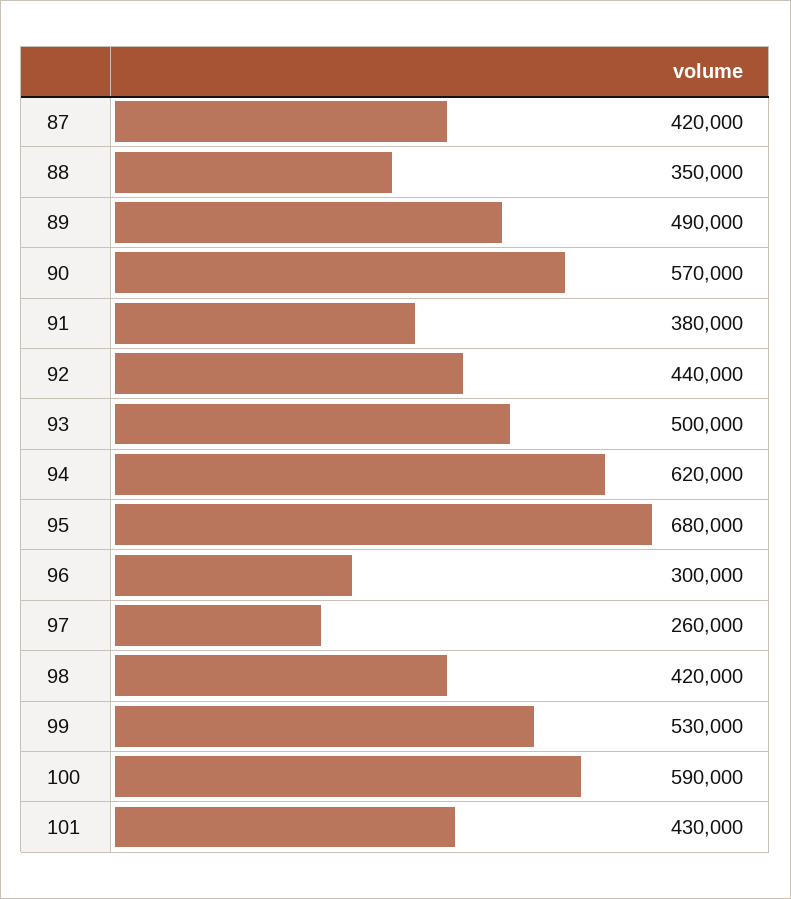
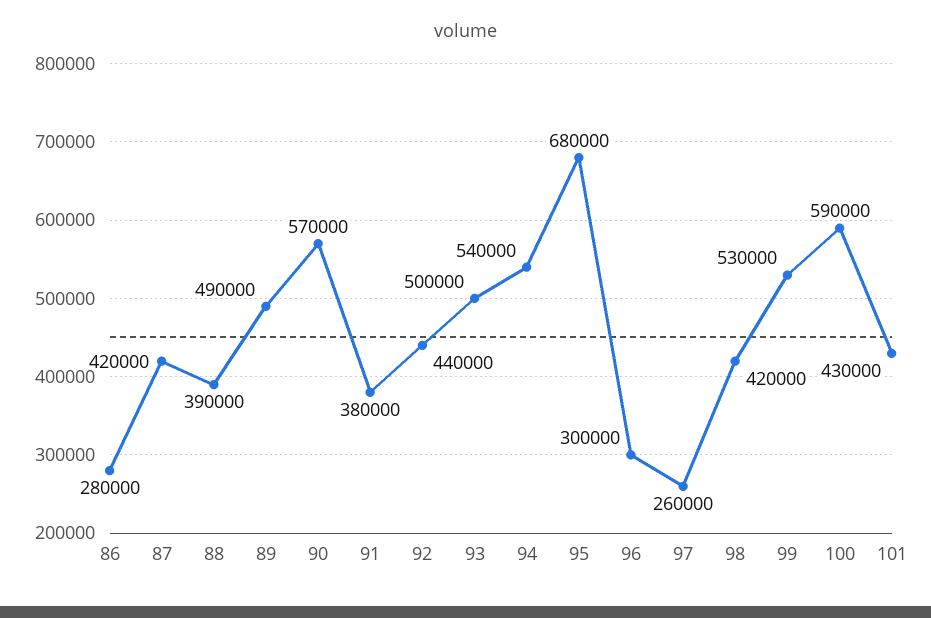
  {
    "87": 420000,
-   "88": 350000,
+   "88": 390000,
    "89": 490000,
    "90": 570000,
    "91": 380000,
    "92": 440000,
    "93": 500000,
-   "94": 620000,
+   "94": 540000,
    "95": 680000,
    "96": 300000,
    "97": 260000,
    "98": 420000,
    "99": 530000,
    "100": 590000,
-   "101": 430000
+   "101": 430000,
+   "86": 280000
  }

